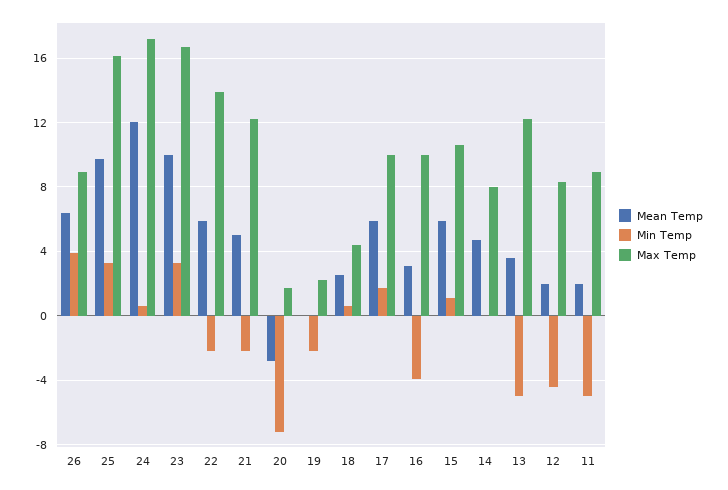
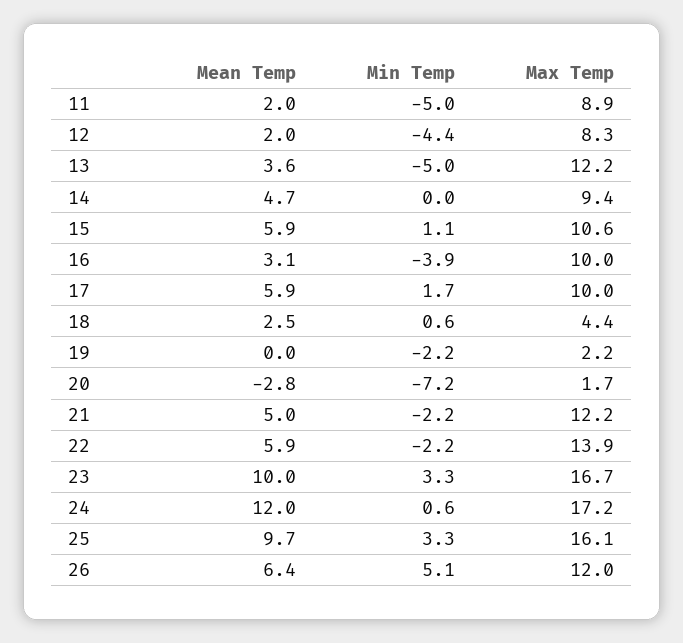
  {
    "Mean Temp": {
      "26": 6.4,
      "25": 9.7,
      "24": 12,
      "23": 10,
      "22": 5.9,
      "21": 5,
      "20": -2.8,
      "19": 0,
      "18": 2.5,
      "17": 5.9,
      "16": 3.1,
      "15": 5.9,
      "14": 4.7,
      "13": 3.6,
      "12": 2,
      "11": 2
    },
    "Min Temp": {
-     "26": 4,
+     "26": 5.1,
      "25": 3.3,
      "24": 0.6,
      "23": 3.3,
      "22": -2.2,
      "21": -2.2,
      "20": -7.2,
      "19": -2.2,
      "18": 0.6,
      "17": 1.7,
      "16": -3.9,
      "15": 1.1,
      "14": 0,
      "13": -5,
      "12": -4.4,
      "11": -5
    },
    "Max Temp": {
-     "26": 9,
+     "26": 12,
      "25": 16.1,
      "24": 17.2,
      "23": 16.7,
      "22": 13.9,
      "21": 12.2,
      "20": 1.7,
      "19": 2.2,
      "18": 4.4,
      "17": 10,
      "16": 10,
      "15": 10.6,
-     "14": 8,
+     "14": 9.4,
      "13": 12.2,
      "12": 8.3,
      "11": 8.9
    }
  }

